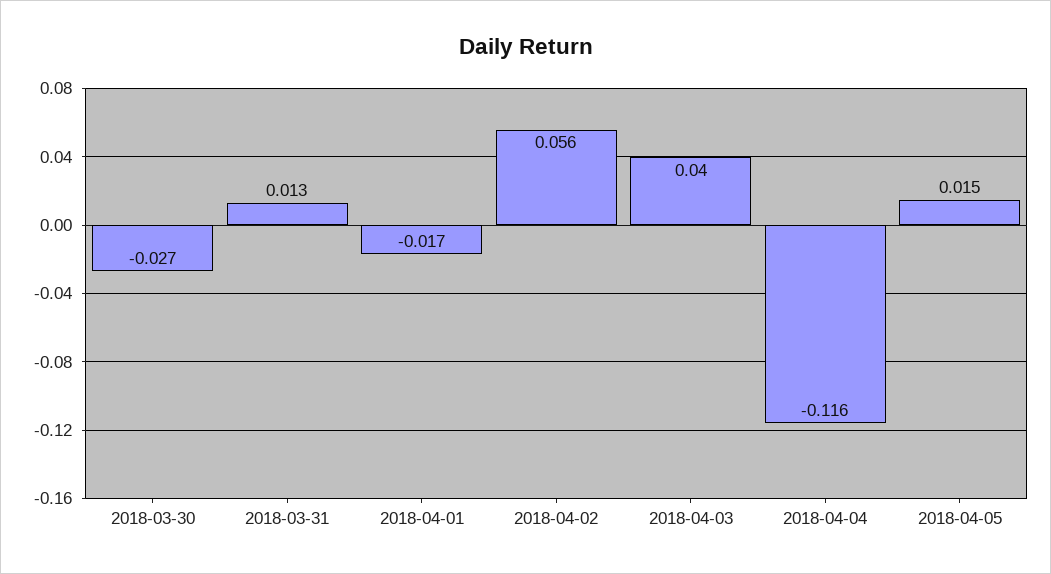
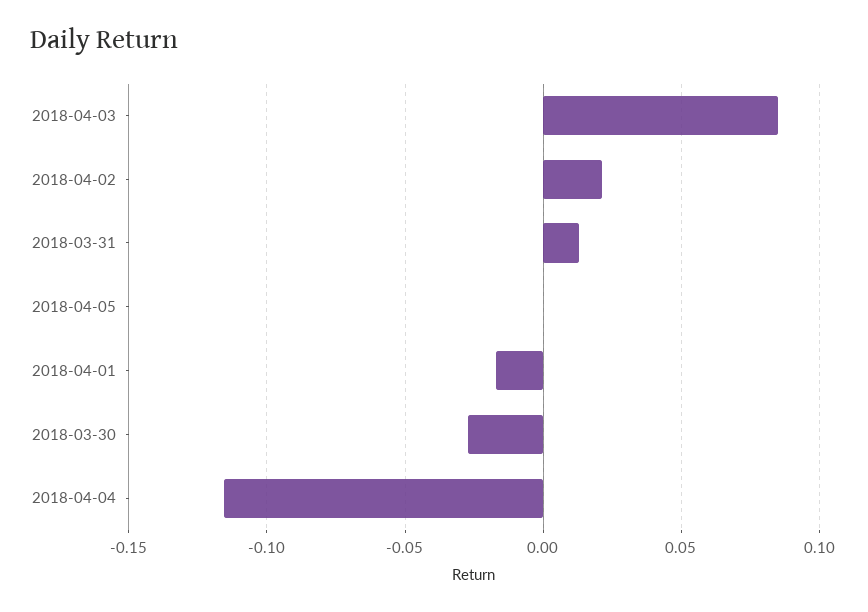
  {
    "2018-03-30": -0.027,
    "2018-03-31": 0.013,
    "2018-04-01": -0.017,
-   "2018-04-02": 0.056,
+   "2018-04-02": 0.02,
-   "2018-04-03": 0.04,
+   "2018-04-03": 0.085,
    "2018-04-04": -0.116,
-   "2018-04-05": 0.015
+   "2018-04-05": 0
  }

